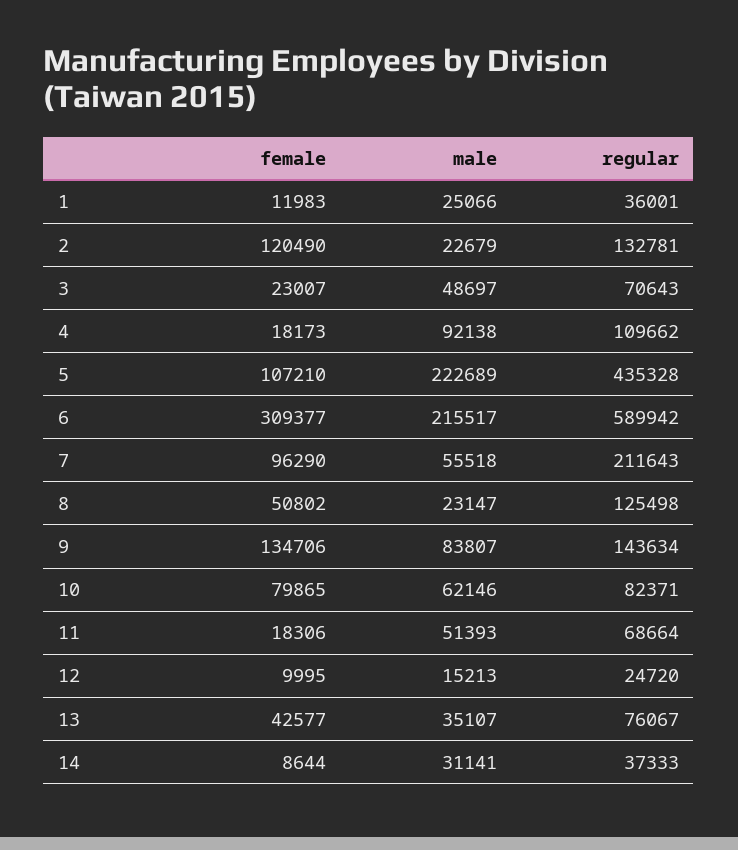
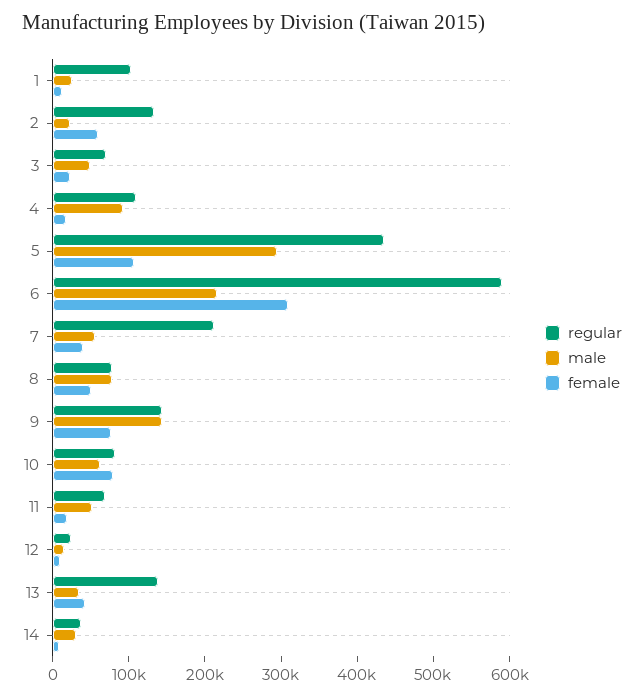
  {
    "female": {
      "1": 11983,
-     "2": 120490,
+     "2": 60000,
      "3": 23007,
      "4": 18173,
      "5": 107210,
      "6": 309377,
-     "7": 96290,
+     "7": 40000,
      "8": 50802,
-     "9": 134706,
+     "9": 80000,
      "10": 79865,
      "11": 18306,
      "12": 9995,
      "13": 42577,
      "14": 8644
    },
    "male": {
      "1": 25066,
      "2": 22679,
      "3": 48697,
      "4": 92138,
-     "5": 222689,
+     "5": 300000,
      "6": 215517,
      "7": 55518,
-     "8": 23147,
+     "8": 80000,
-     "9": 83807,
+     "9": 140000,
      "10": 62146,
      "11": 51393,
      "12": 15213,
      "13": 35107,
      "14": 31141
    },
    "regular": {
-     "1": 36001,
+     "1": 100000,
      "2": 132781,
      "3": 70643,
      "4": 109662,
      "5": 435328,
      "6": 589942,
      "7": 211643,
-     "8": 125498,
+     "8": 80000,
      "9": 143634,
      "10": 82371,
      "11": 68664,
      "12": 24720,
-     "13": 76067,
+     "13": 140000,
      "14": 37333
    }
  }

